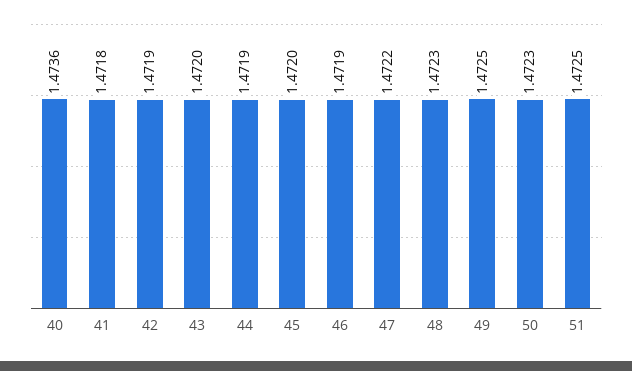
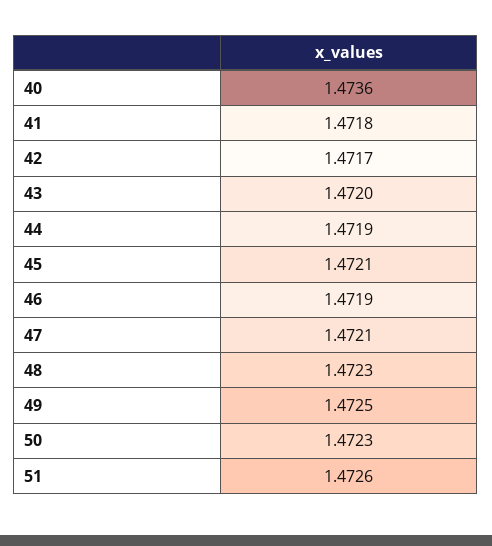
  {
    "40": 1.4736,
    "41": 1.4718,
-   "42": 1.4719,
+   "42": 1.4717,
    "43": 1.472,
    "44": 1.4719,
-   "45": 1.472,
+   "45": 1.4721,
    "46": 1.4719,
-   "47": 1.4722,
+   "47": 1.4721,
    "48": 1.4723,
    "49": 1.4725,
    "50": 1.4723,
-   "51": 1.4725
+   "51": 1.4726
  }

